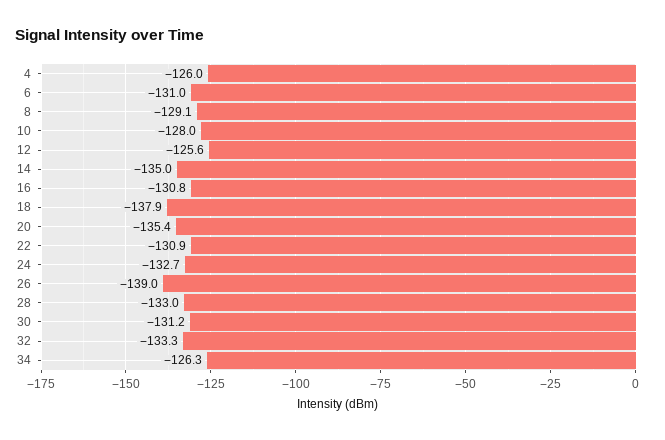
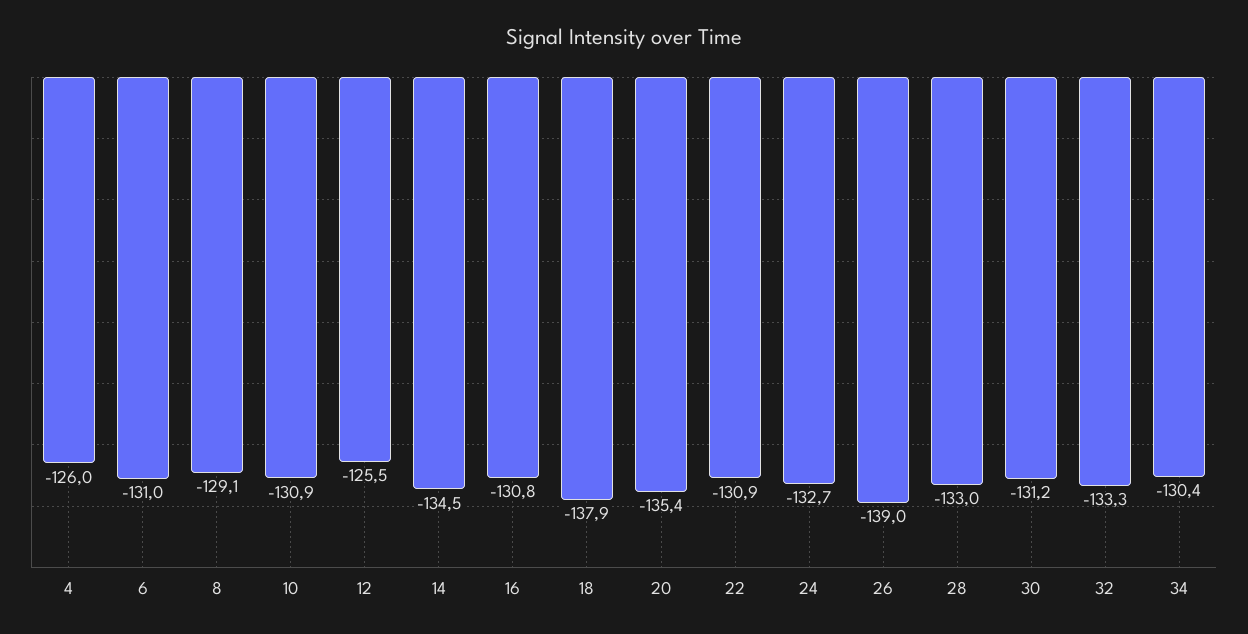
  {
    "4": -126,
    "6": -131,
    "8": -129.1,
-   "10": -128,
+   "10": -130.9,
-   "12": -125.6,
+   "12": -125.5,
-   "14": -135,
+   "14": -134.5,
    "16": -130.8,
    "18": -137.9,
    "20": -135.4,
    "22": -130.9,
    "24": -132.7,
    "26": -139,
    "28": -133,
    "30": -131.2,
    "32": -133.3,
-   "34": -126.3
+   "34": -130.4
  }

